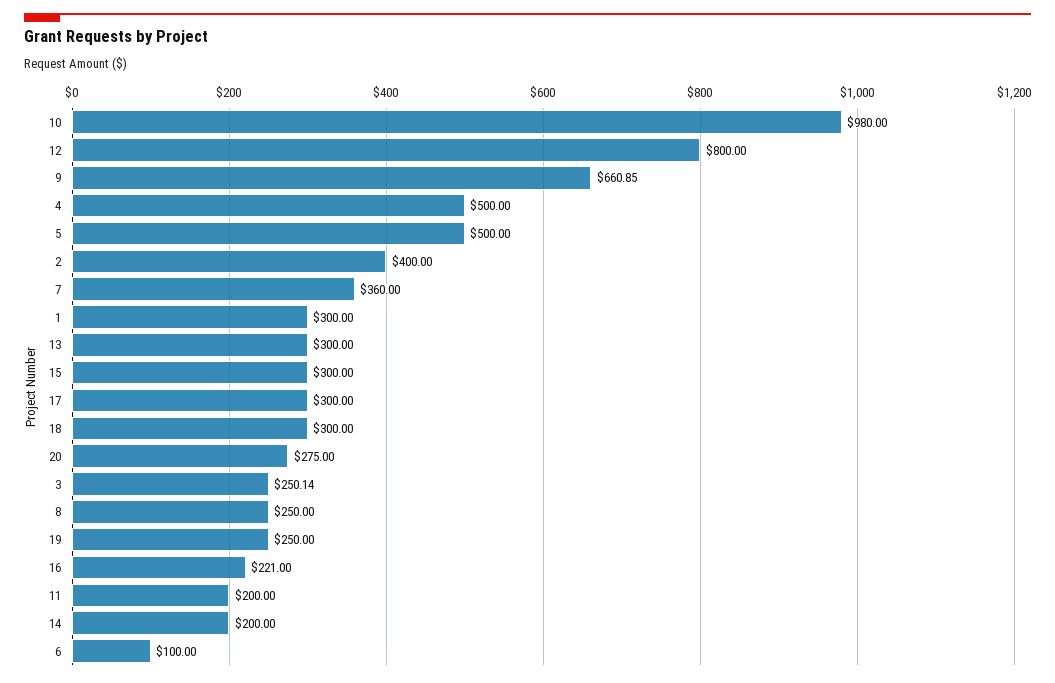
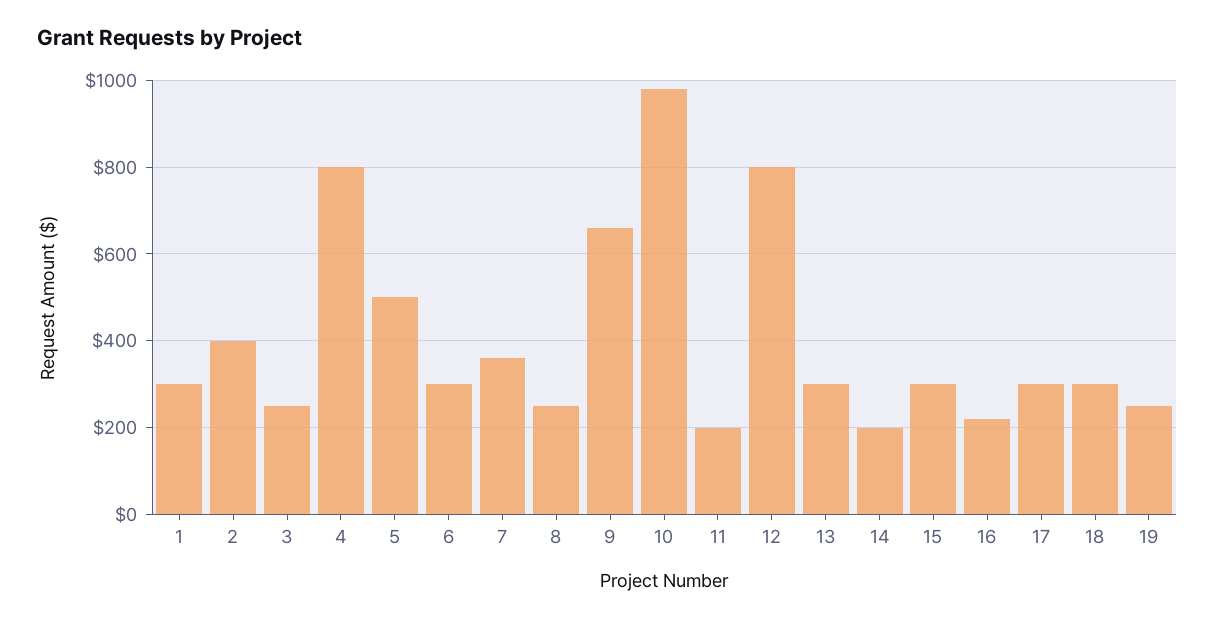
  {
    "10": 980,
    "12": 800,
    "9": 660.85,
-   "4": 500,
+   "4": 800,
    "5": 500,
    "2": 400,
    "7": 360,
    "1": 300,
    "13": 300,
    "15": 300,
    "17": 300,
    "18": 300,
-   "20": 275,
    "3": 250.14,
    "8": 250,
    "19": 250,
    "16": 221,
    "11": 200,
    "14": 200,
-   "6": 100
+   "6": 300
  }

